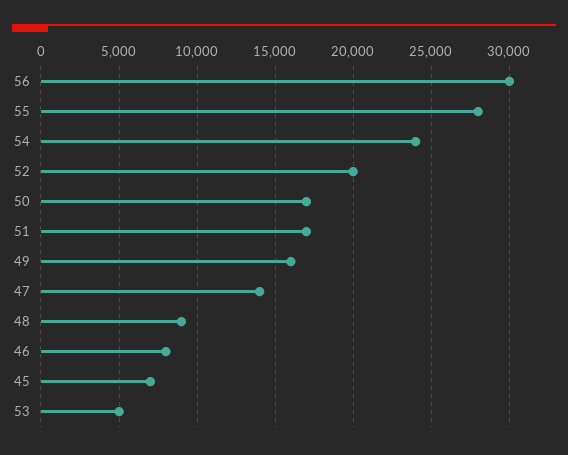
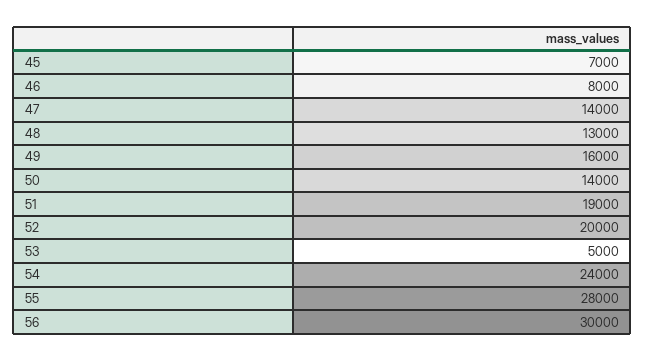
  {
    "56": 30000,
    "55": 28000,
    "54": 24000,
    "52": 20000,
-   "50": 17000,
+   "50": 14000,
-   "51": 17000,
+   "51": 19000,
    "49": 16000,
    "47": 14000,
-   "48": 9000,
+   "48": 13000,
    "46": 8000,
    "45": 7000,
    "53": 5000
  }

